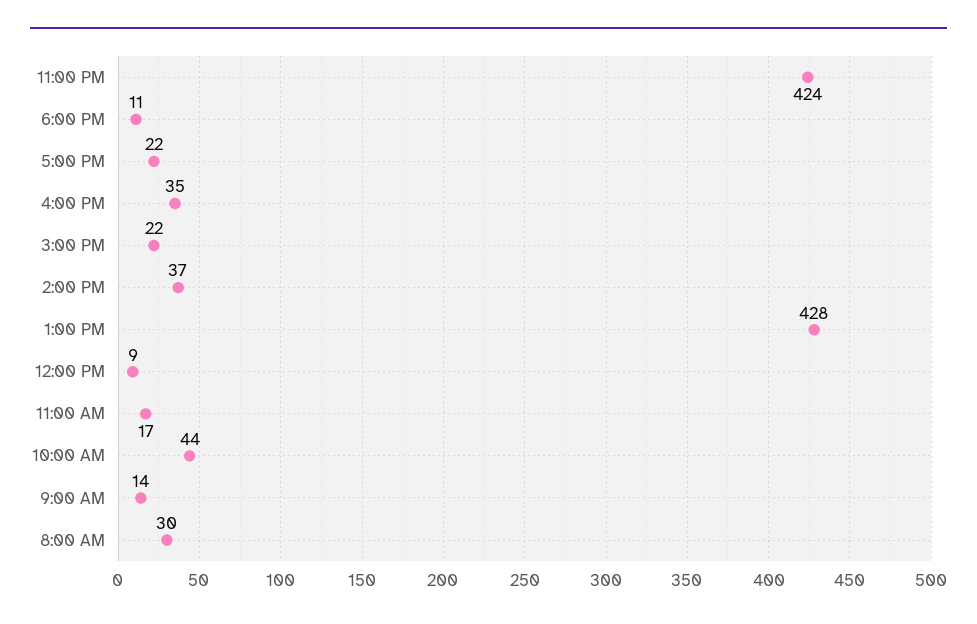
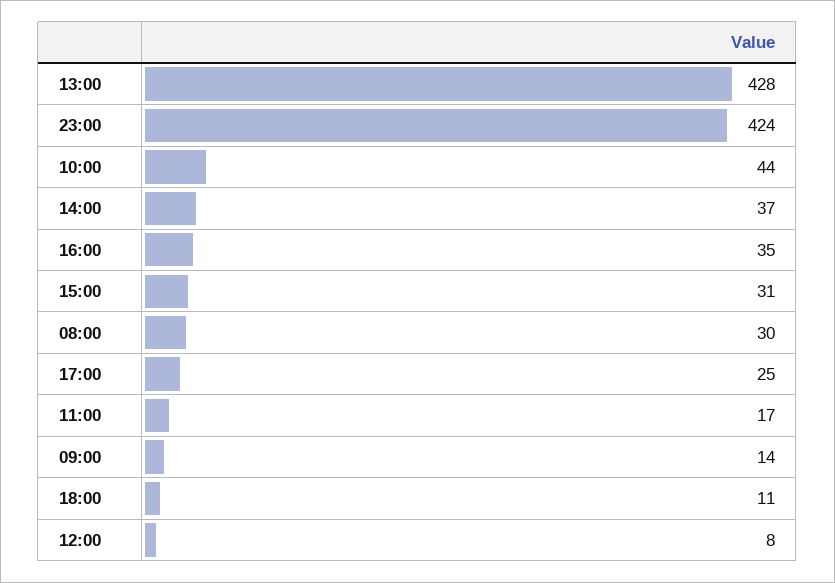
  {
    "11:00 PM": 424,
    "6:00 PM": 11,
-   "5:00 PM": 22,
+   "5:00 PM": 25,
    "4:00 PM": 35,
-   "3:00 PM": 22,
+   "3:00 PM": 31,
    "2:00 PM": 37,
    "1:00 PM": 428,
-   "12:00 PM": 9,
+   "12:00 PM": 8,
    "11:00 AM": 17,
    "10:00 AM": 44,
    "9:00 AM": 14,
    "8:00 AM": 30
  }

